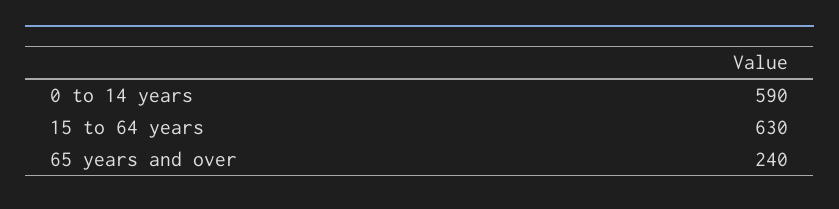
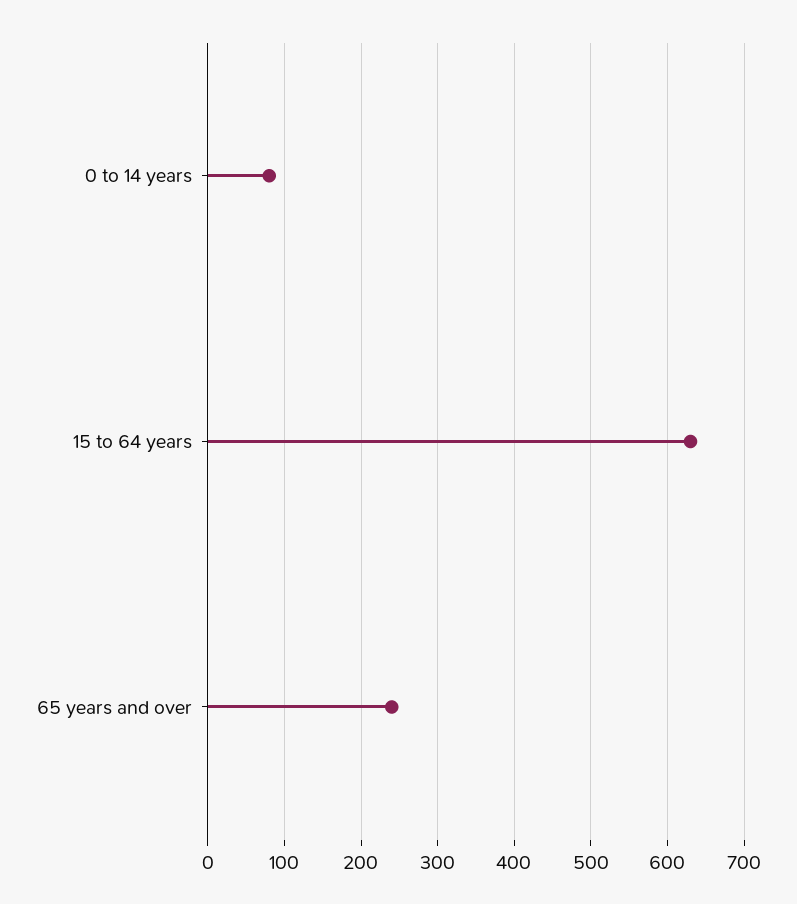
  {
-   "0 to 14 years": 590,
+   "0 to 14 years": 80,
    "15 to 64 years": 630,
    "65 years and over": 240
  }

